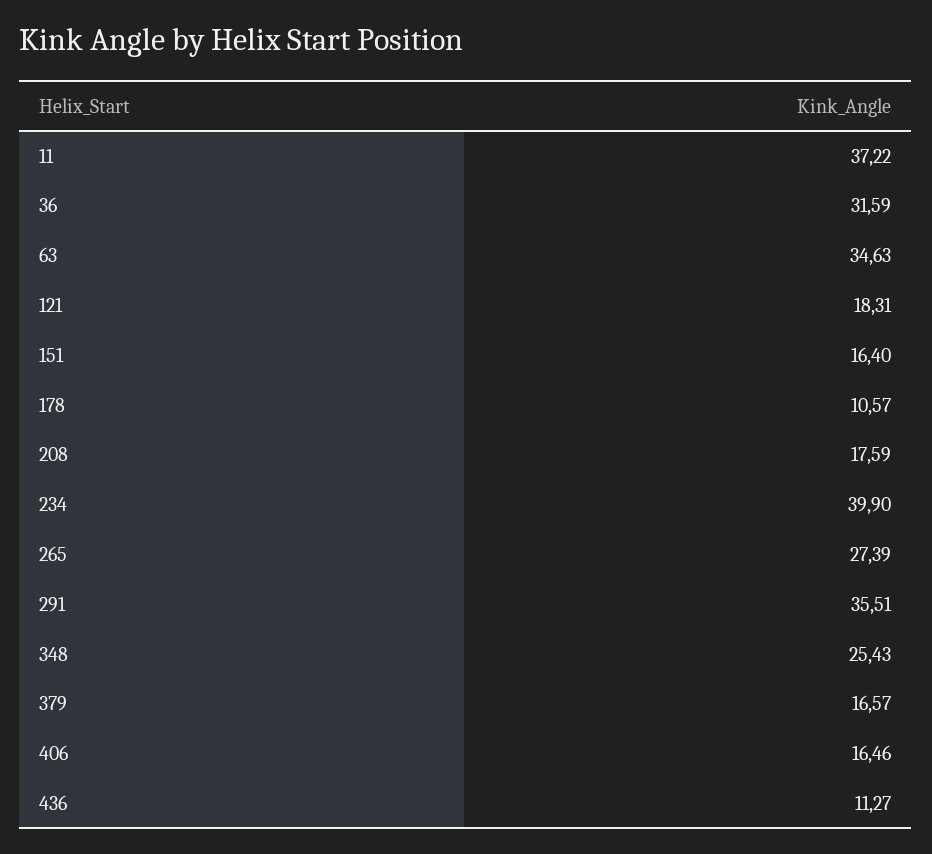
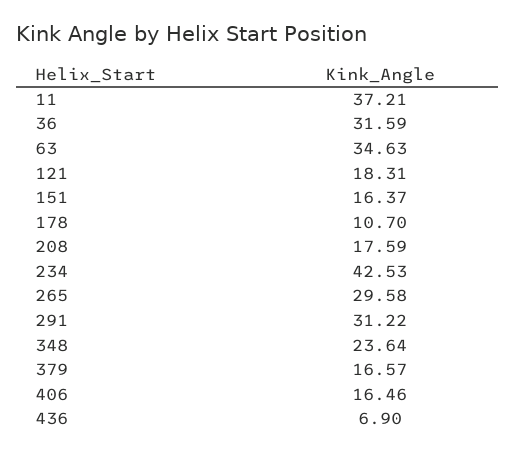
  {
-   "11": 37.22,
+   "11": 37.21,
    "36": 31.59,
    "63": 34.63,
    "121": 18.31,
-   "151": 16.4,
+   "151": 16.37,
-   "178": 10.57,
+   "178": 10.7,
    "208": 17.59,
-   "234": 39.9,
+   "234": 42.53,
-   "265": 27.39,
+   "265": 29.58,
-   "291": 35.51,
+   "291": 31.22,
-   "348": 25.43,
+   "348": 23.64,
    "379": 16.57,
    "406": 16.46,
-   "436": 11.27
+   "436": 6.9
  }

